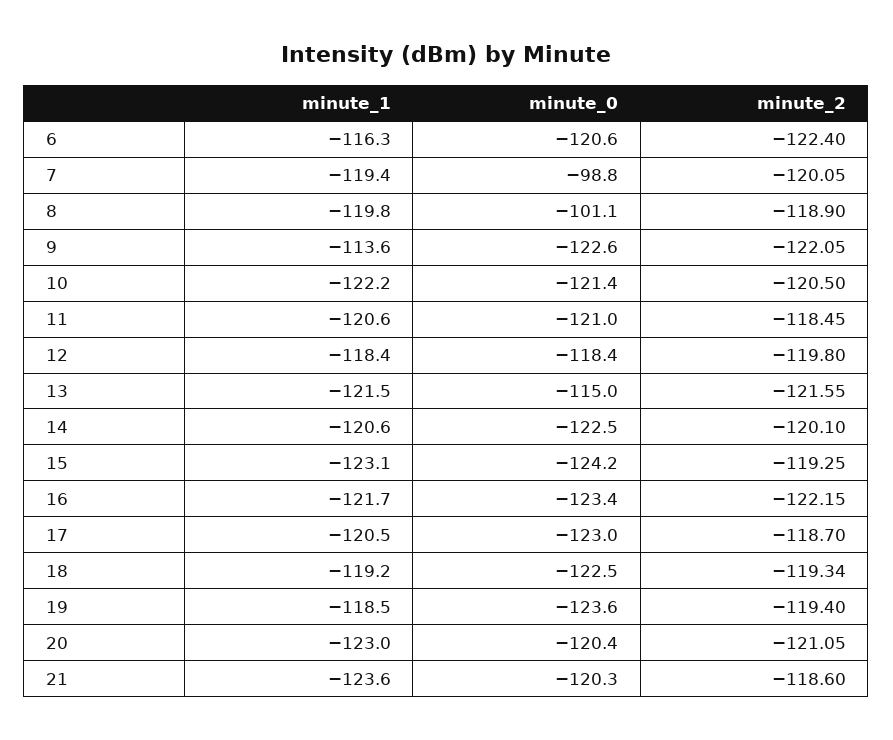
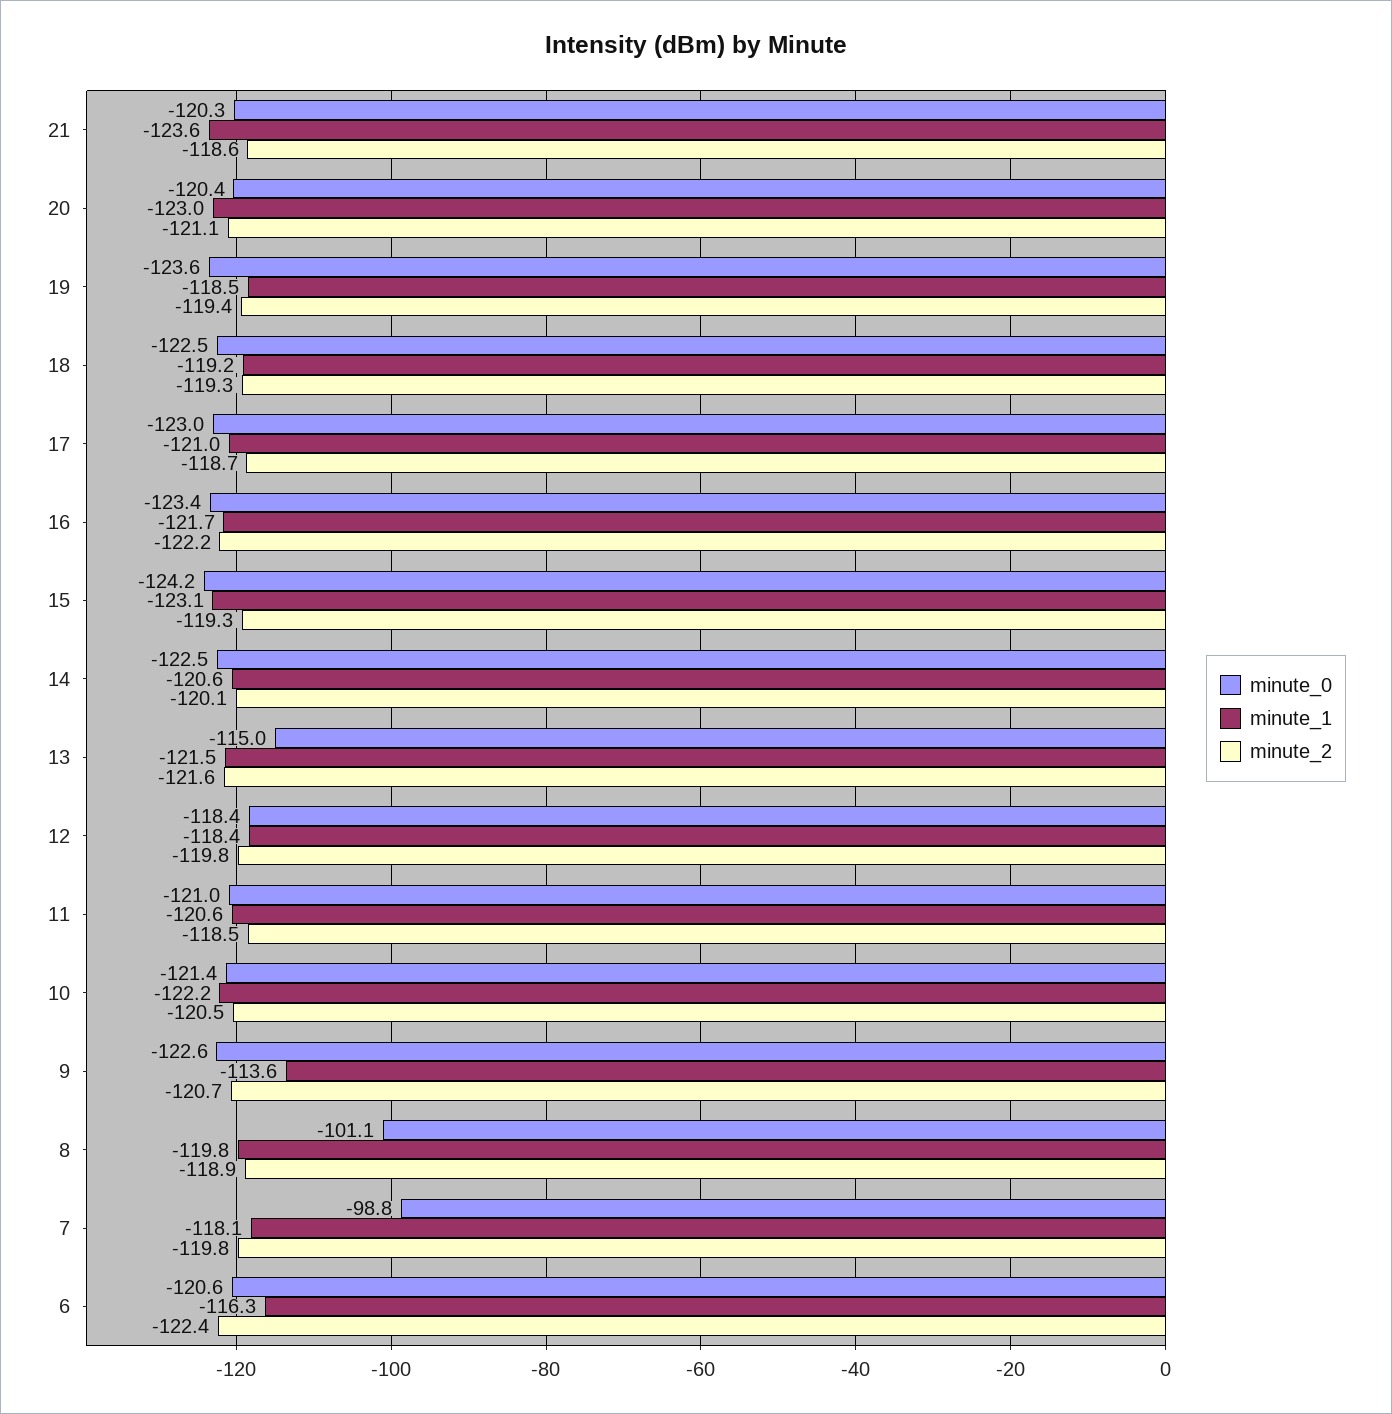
  {
    "minute_1": {
      "6": -116.3,
-     "7": -119.4,
+     "7": -118.1,
      "8": -119.8,
      "9": -113.6,
      "10": -122.2,
      "11": -120.6,
      "12": -118.4,
      "13": -121.5,
      "14": -120.6,
      "15": -123.1,
      "16": -121.7,
-     "17": -120.5,
+     "17": -121,
      "18": -119.2,
      "19": -118.5,
      "20": -123,
      "21": -123.6
    },
    "minute_0": {
      "6": -120.6,
      "7": -98.8,
      "8": -101.1,
      "9": -122.6,
      "10": -121.4,
      "11": -121,
      "12": -118.4,
      "13": -115,
      "14": -122.5,
      "15": -124.2,
      "16": -123.4,
      "17": -123,
      "18": -122.5,
      "19": -123.6,
      "20": -120.4,
      "21": -120.3
    },
    "minute_2": {
      "6": -122.4,
-     "7": -120.05,
+     "7": -119.8,
      "8": -118.9,
-     "9": -122.05,
+     "9": -120.7,
      "10": -120.5,
      "11": -118.45,
      "12": -119.8,
      "13": -121.55,
      "14": -120.1,
      "15": -119.25,
      "16": -122.15,
      "17": -118.7,
      "18": -119.34,
      "19": -119.4,
      "20": -121.05,
      "21": -118.6
    }
  }

